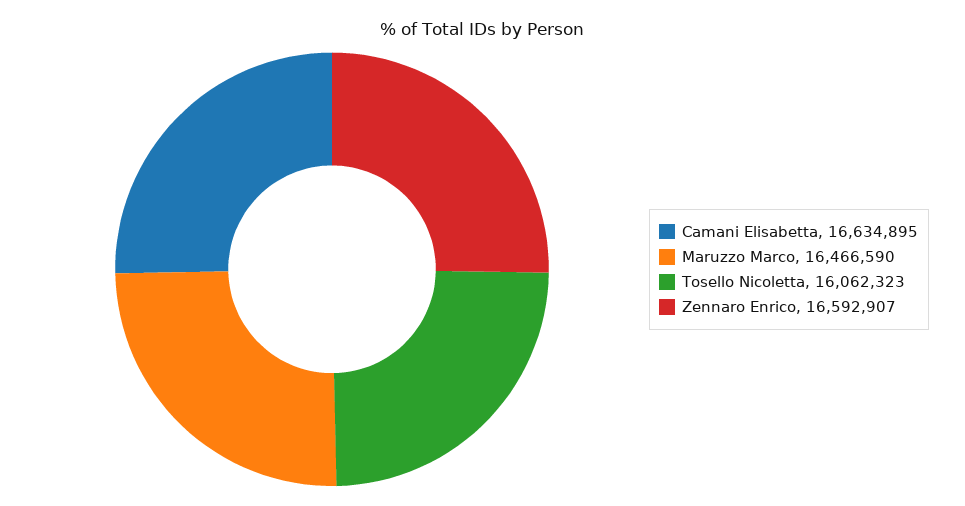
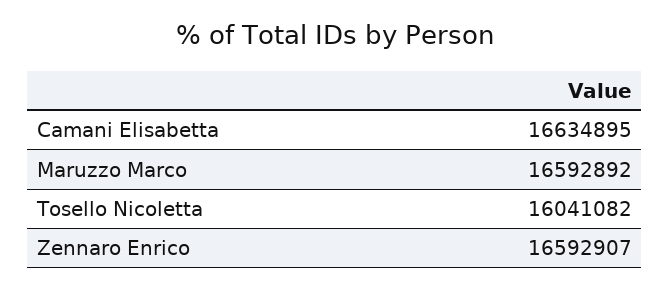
  {
    "Camani Elisabetta": 16634895,
-   "Maruzzo Marco": 16466590,
+   "Maruzzo Marco": 16592892,
-   "Tosello Nicoletta": 16062323,
+   "Tosello Nicoletta": 16041082,
    "Zennaro Enrico": 16592907
  }

